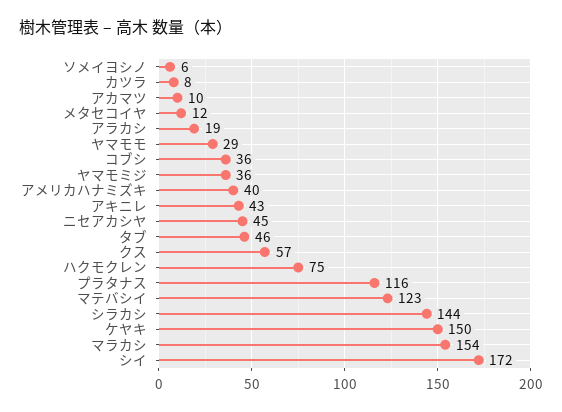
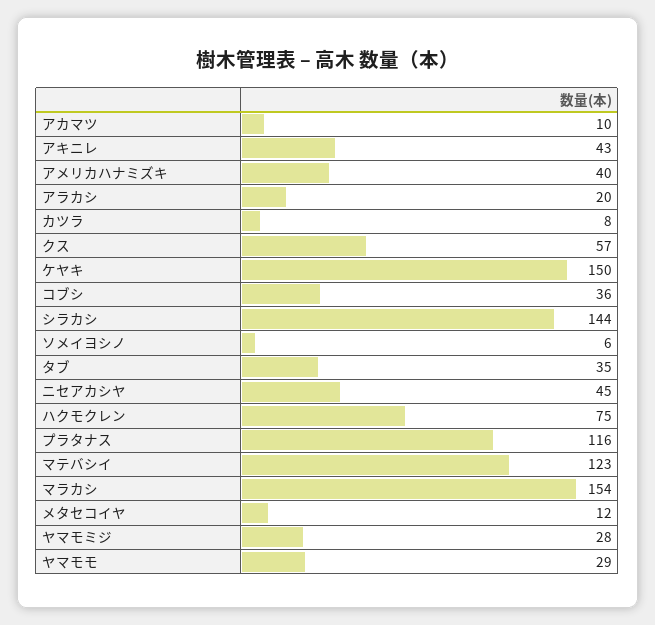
  {
    "ソメイヨシノ": 6,
    "カツラ": 8,
    "アカマツ": 10,
    "メタセコイヤ": 12,
-   "アラカシ": 19,
+   "アラカシ": 20,
    "ヤマモモ": 29,
    "コブシ": 36,
-   "ヤマモミジ": 36,
+   "ヤマモミジ": 28,
    "アメリカハナミズキ": 40,
    "アキニレ": 43,
    "ニセアカシヤ": 45,
-   "タブ": 46,
+   "タブ": 35,
    "クス": 57,
    "ハクモクレン": 75,
    "プラタナス": 116,
    "マテバシイ": 123,
    "シラカシ": 144,
    "ケヤキ": 150,
-   "マラカシ": 154,
+   "マラカシ": 154
-   "シイ": 172
  }

